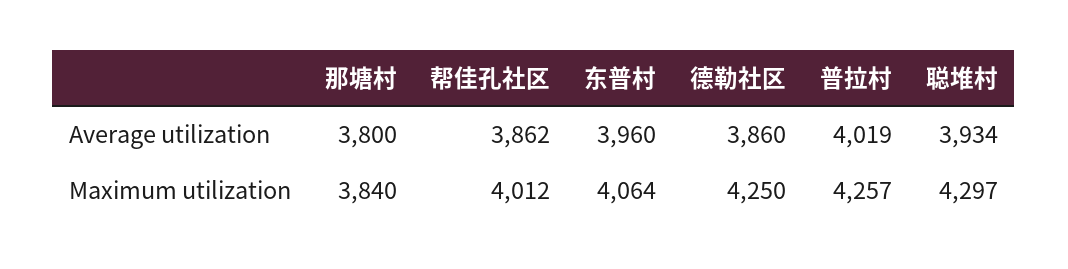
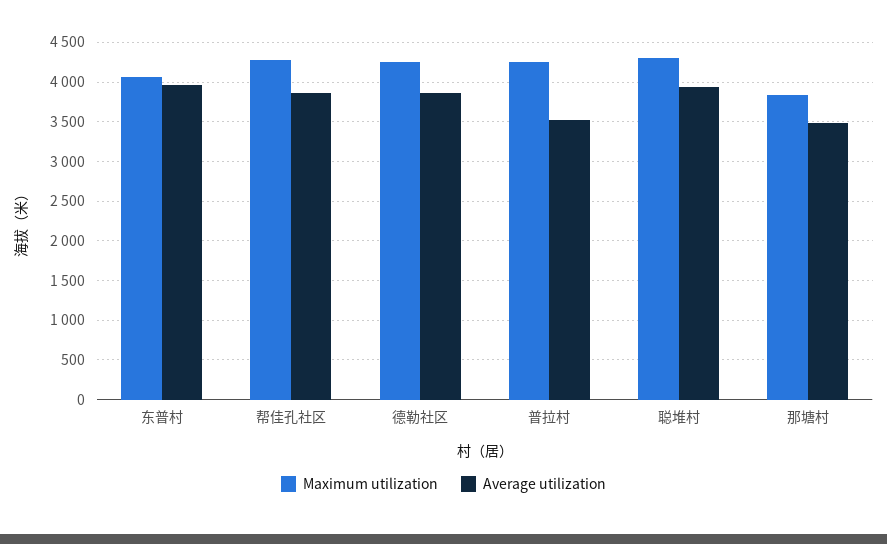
  {
    "Average utilization": {
-     "那塘村": 3800,
+     "那塘村": 3500,
      "帮佳孔社区": 3862,
      "东普村": 3960,
      "德勒社区": 3860,
-     "普拉村": 4019,
+     "普拉村": 3500,
      "聪堆村": 3934
    },
    "Maximum utilization": {
      "那塘村": 3840,
-     "帮佳孔社区": 4012,
+     "帮佳孔社区": 4300,
      "东普村": 4064,
      "德勒社区": 4250,
      "普拉村": 4257,
      "聪堆村": 4297
    }
  }

